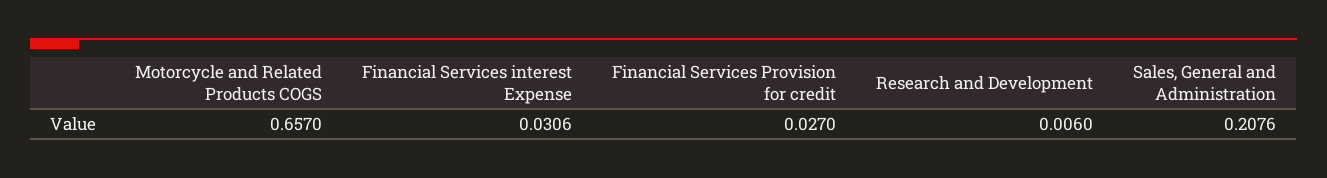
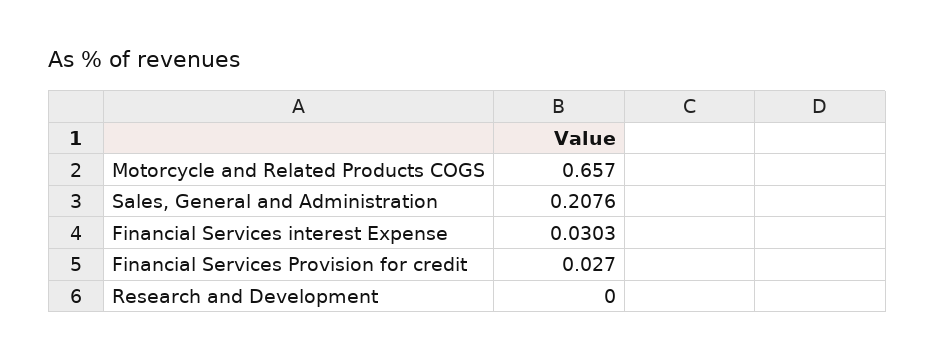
  {
    "Motorcycle and Related Products COGS": 0.657,
-   "Financial Services interest Expense": 0.0306,
+   "Financial Services interest Expense": 0.0303,
    "Financial Services Provision for credit": 0.027,
-   "Research and Development": 0.006,
+   "Research and Development": 0,
    "Sales, General and Administration": 0.2076
  }

